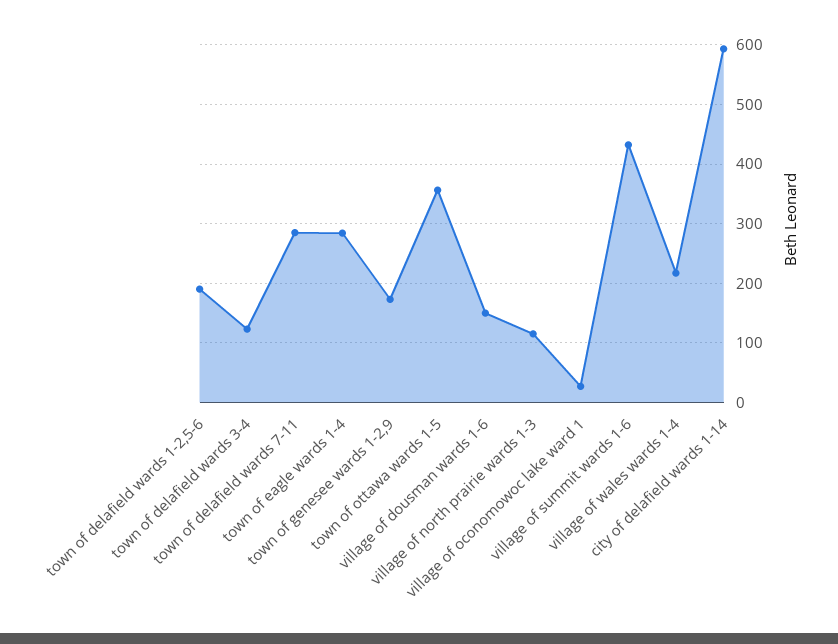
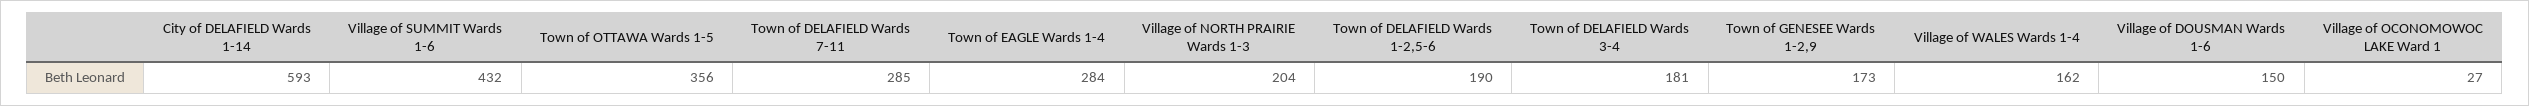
  {
    "town of delafield wards 1-2,5-6": 190,
-   "town of delafield wards 3-4": 120,
+   "town of delafield wards 3-4": 181,
    "town of delafield wards 7-11": 285,
    "town of eagle wards 1-4": 284,
    "town of genesee wards 1-2,9": 173,
    "town of ottawa wards 1-5": 356,
    "village of dousman wards 1-6": 150,
-   "village of north prairie wards 1-3": 120,
+   "village of north prairie wards 1-3": 204,
    "village of oconomowoc lake ward 1": 27,
    "village of summit wards 1-6": 432,
-   "village of wales wards 1-4": 220,
+   "village of wales wards 1-4": 162,
    "city of delafield wards 1-14": 593
  }

